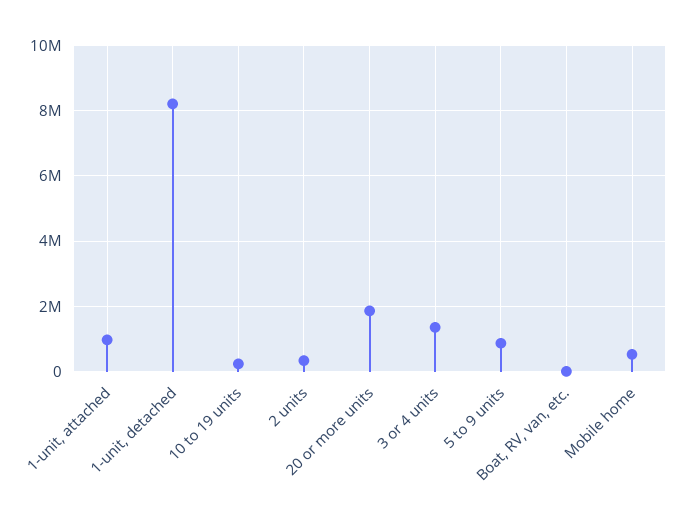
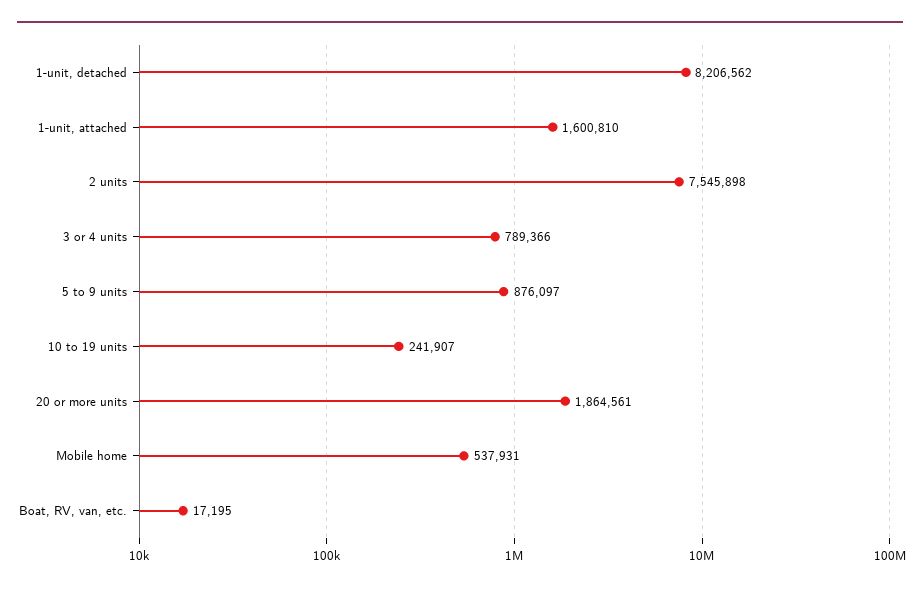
  {
-   "1-unit, attached": 1000000,
+   "1-unit, attached": 1600810,
    "1-unit, detached": 8206562,
    "10 to 19 units": 241907,
-   "2 units": 400000,
+   "2 units": 7545898,
    "20 or more units": 1864561,
-   "3 or 4 units": 1400000,
+   "3 or 4 units": 789366,
    "5 to 9 units": 876097,
    "Boat, RV, van, etc.": 17195,
    "Mobile home": 537931
  }

